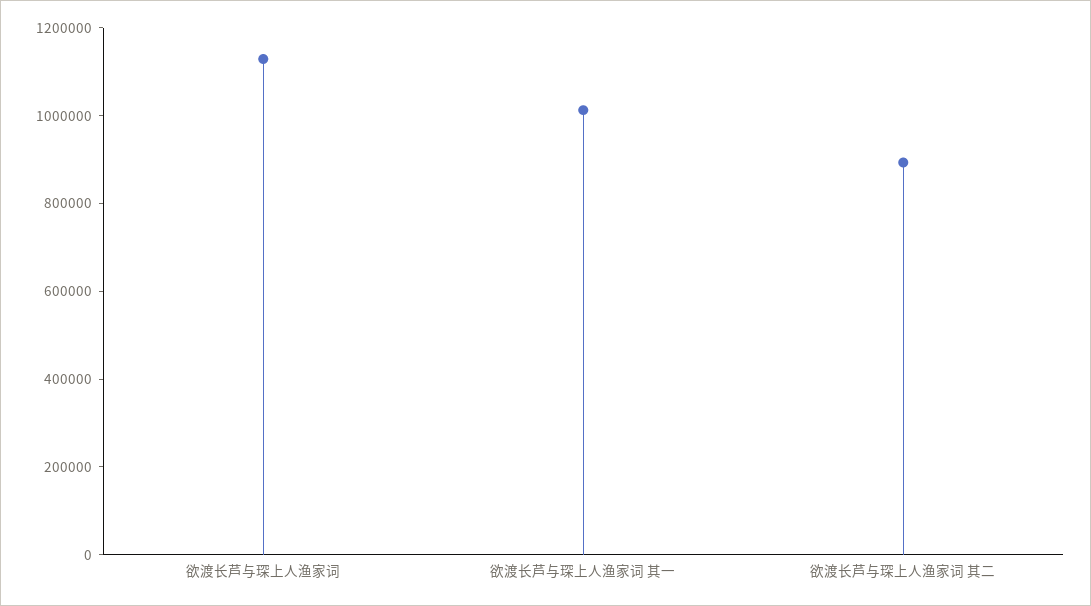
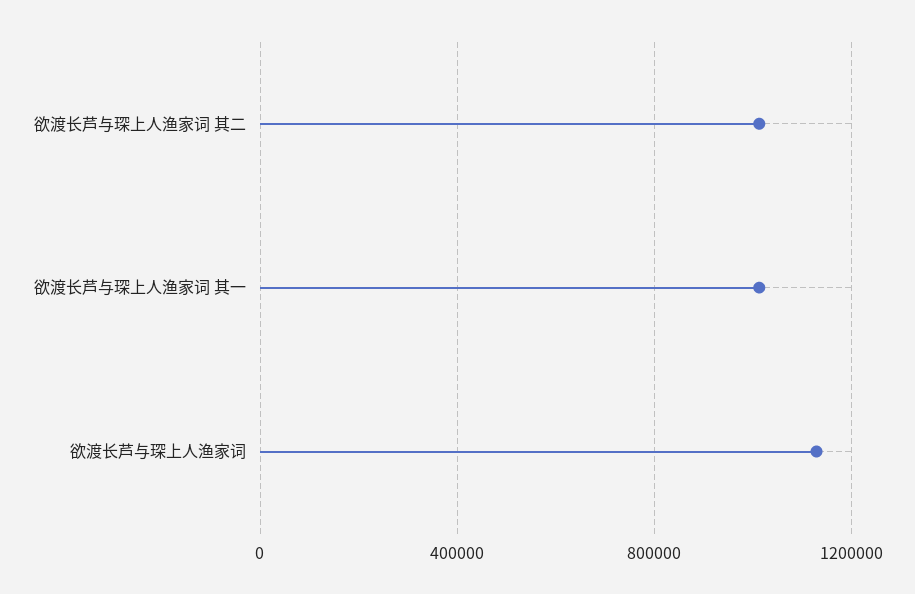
  {
    "欲渡长芦与琛上人渔家词": 1150000,
    "欲渡长芦与琛上人渔家词 其一": 1000000,
-   "欲渡长芦与琛上人渔家词 其二": 900000
+   "欲渡长芦与琛上人渔家词 其二": 1000000
  }

